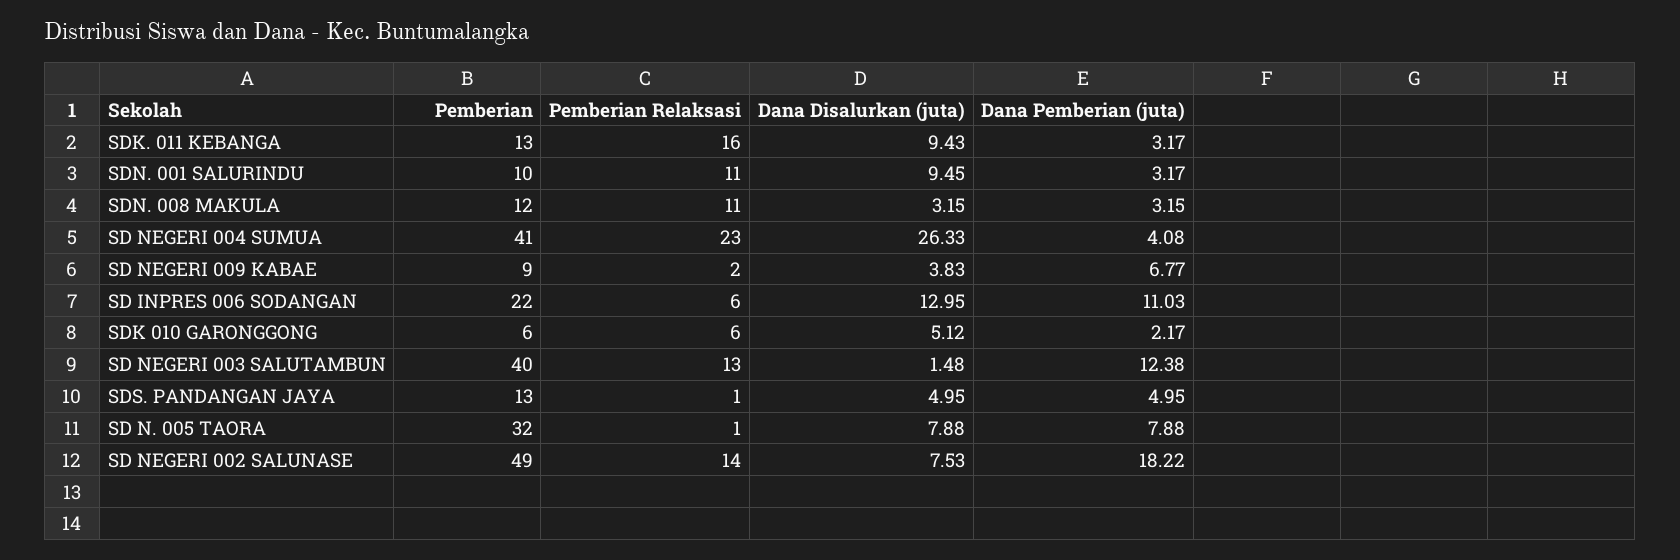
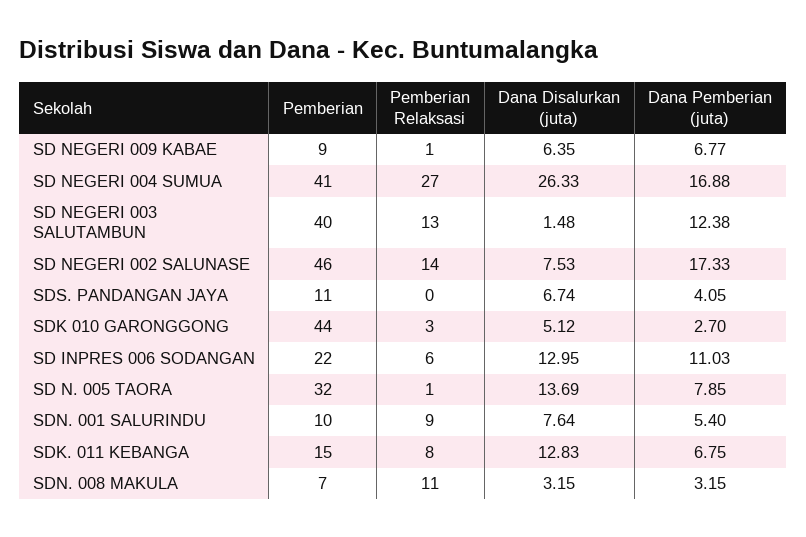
  {
    "Pemberian": {
-     "SDK. 011 KEBANGA": 13,
+     "SDK. 011 KEBANGA": 15,
      "SDN. 001 SALURINDU": 10,
-     "SDN. 008 MAKULA": 12,
+     "SDN. 008 MAKULA": 7,
      "SD NEGERI 004 SUMUA": 41,
      "SD NEGERI 009 KABAE": 9,
      "SD INPRES 006 SODANGAN": 22,
-     "SDK 010 GARONGGONG": 6,
+     "SDK 010 GARONGGONG": 44,
      "SD NEGERI 003 SALUTAMBUN": 40,
-     "SDS. PANDANGAN JAYA": 13,
+     "SDS. PANDANGAN JAYA": 11,
      "SD N. 005 TAORA": 32,
-     "SD NEGERI 002 SALUNASE": 49
+     "SD NEGERI 002 SALUNASE": 46
    },
    "Pemberian Relaksasi": {
-     "SDK. 011 KEBANGA": 16,
+     "SDK. 011 KEBANGA": 8,
-     "SDN. 001 SALURINDU": 11,
+     "SDN. 001 SALURINDU": 9,
      "SDN. 008 MAKULA": 11,
-     "SD NEGERI 004 SUMUA": 23,
+     "SD NEGERI 004 SUMUA": 27,
-     "SD NEGERI 009 KABAE": 2,
+     "SD NEGERI 009 KABAE": 1,
      "SD INPRES 006 SODANGAN": 6,
-     "SDK 010 GARONGGONG": 6,
+     "SDK 010 GARONGGONG": 3,
      "SD NEGERI 003 SALUTAMBUN": 13,
-     "SDS. PANDANGAN JAYA": 1,
+     "SDS. PANDANGAN JAYA": 0,
      "SD N. 005 TAORA": 1,
      "SD NEGERI 002 SALUNASE": 14
    },
    "Dana Disalurkan (juta)": {
-     "SDK. 011 KEBANGA": 9.43,
+     "SDK. 011 KEBANGA": 12.83,
-     "SDN. 001 SALURINDU": 9.45,
+     "SDN. 001 SALURINDU": 7.64,
      "SDN. 008 MAKULA": 3.15,
      "SD NEGERI 004 SUMUA": 26.33,
-     "SD NEGERI 009 KABAE": 3.83,
+     "SD NEGERI 009 KABAE": 6.35,
      "SD INPRES 006 SODANGAN": 12.95,
      "SDK 010 GARONGGONG": 5.12,
      "SD NEGERI 003 SALUTAMBUN": 1.48,
-     "SDS. PANDANGAN JAYA": 4.95,
+     "SDS. PANDANGAN JAYA": 6.74,
-     "SD N. 005 TAORA": 7.88,
+     "SD N. 005 TAORA": 13.69,
      "SD NEGERI 002 SALUNASE": 7.53
    },
    "Dana Pemberian (juta)": {
-     "SDK. 011 KEBANGA": 3.17,
+     "SDK. 011 KEBANGA": 6.75,
-     "SDN. 001 SALURINDU": 3.17,
+     "SDN. 001 SALURINDU": 5.4,
      "SDN. 008 MAKULA": 3.15,
-     "SD NEGERI 004 SUMUA": 4.08,
+     "SD NEGERI 004 SUMUA": 16.88,
      "SD NEGERI 009 KABAE": 6.77,
      "SD INPRES 006 SODANGAN": 11.03,
-     "SDK 010 GARONGGONG": 2.17,
+     "SDK 010 GARONGGONG": 2.7,
      "SD NEGERI 003 SALUTAMBUN": 12.38,
-     "SDS. PANDANGAN JAYA": 4.95,
+     "SDS. PANDANGAN JAYA": 4.05,
-     "SD N. 005 TAORA": 7.88,
+     "SD N. 005 TAORA": 7.85,
-     "SD NEGERI 002 SALUNASE": 18.22
+     "SD NEGERI 002 SALUNASE": 17.33
    }
  }

